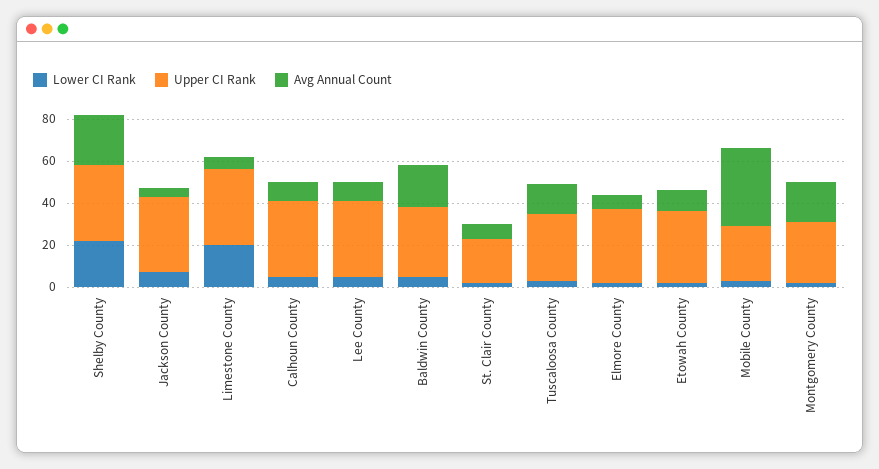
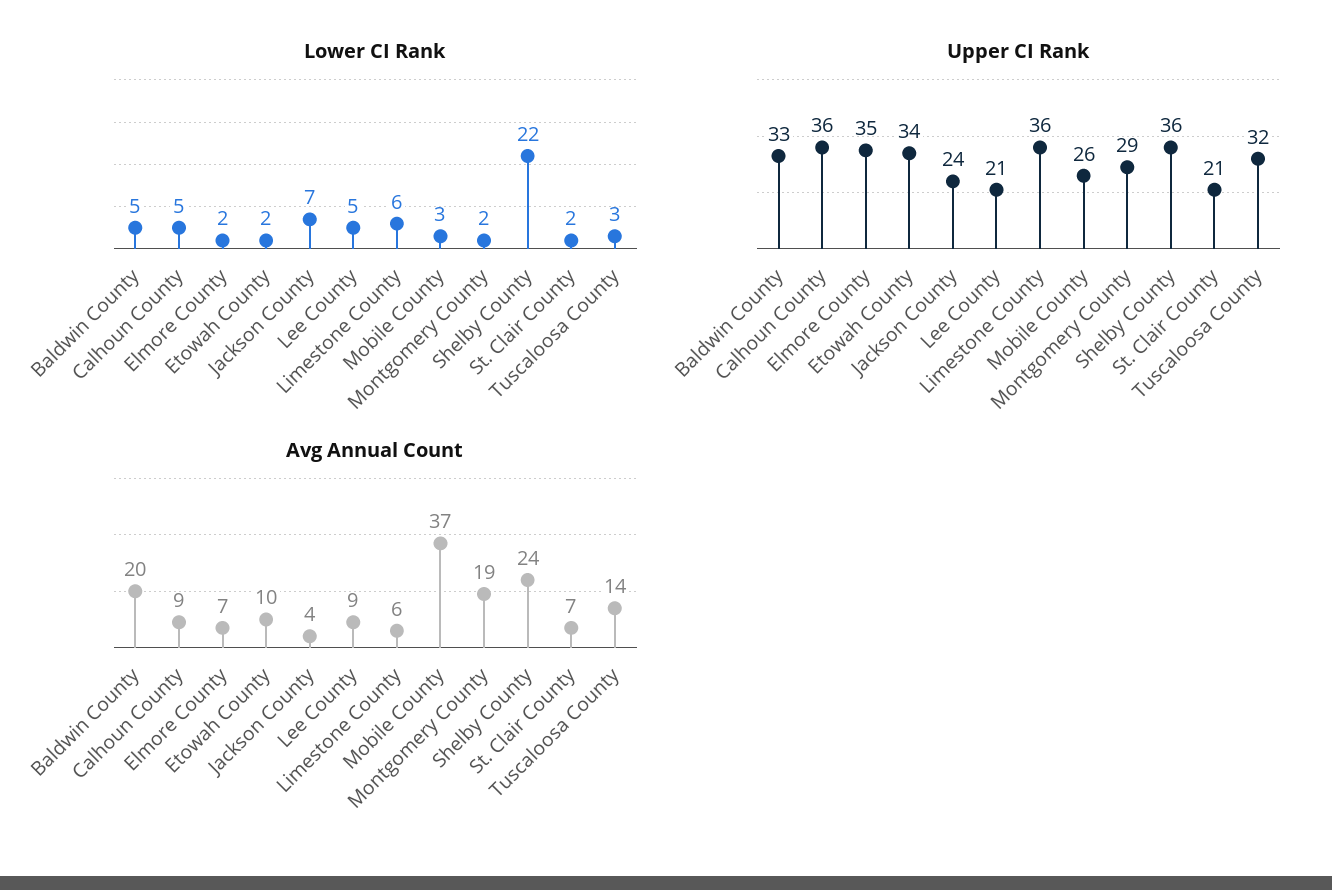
  {
    "Lower CI Rank": {
      "Shelby County": 22,
      "Jackson County": 7,
-     "Limestone County": 20,
+     "Limestone County": 6,
      "Calhoun County": 5,
      "Lee County": 5,
      "Baldwin County": 5,
      "St. Clair County": 2,
      "Tuscaloosa County": 3,
      "Elmore County": 2,
      "Etowah County": 2,
      "Mobile County": 3,
      "Montgomery County": 2
    },
    "Upper CI Rank": {
      "Shelby County": 36,
-     "Jackson County": 35,
+     "Jackson County": 24,
      "Limestone County": 36,
      "Calhoun County": 36,
-     "Lee County": 35,
+     "Lee County": 21,
      "Baldwin County": 33,
      "St. Clair County": 21,
      "Tuscaloosa County": 32,
      "Elmore County": 35,
      "Etowah County": 34,
      "Mobile County": 26,
      "Montgomery County": 29
    },
    "Avg Annual Count": {
      "Shelby County": 24,
      "Jackson County": 4,
      "Limestone County": 6,
      "Calhoun County": 9,
      "Lee County": 9,
      "Baldwin County": 20,
      "St. Clair County": 7,
      "Tuscaloosa County": 14,
      "Elmore County": 7,
      "Etowah County": 10,
      "Mobile County": 37,
      "Montgomery County": 19
    }
  }

